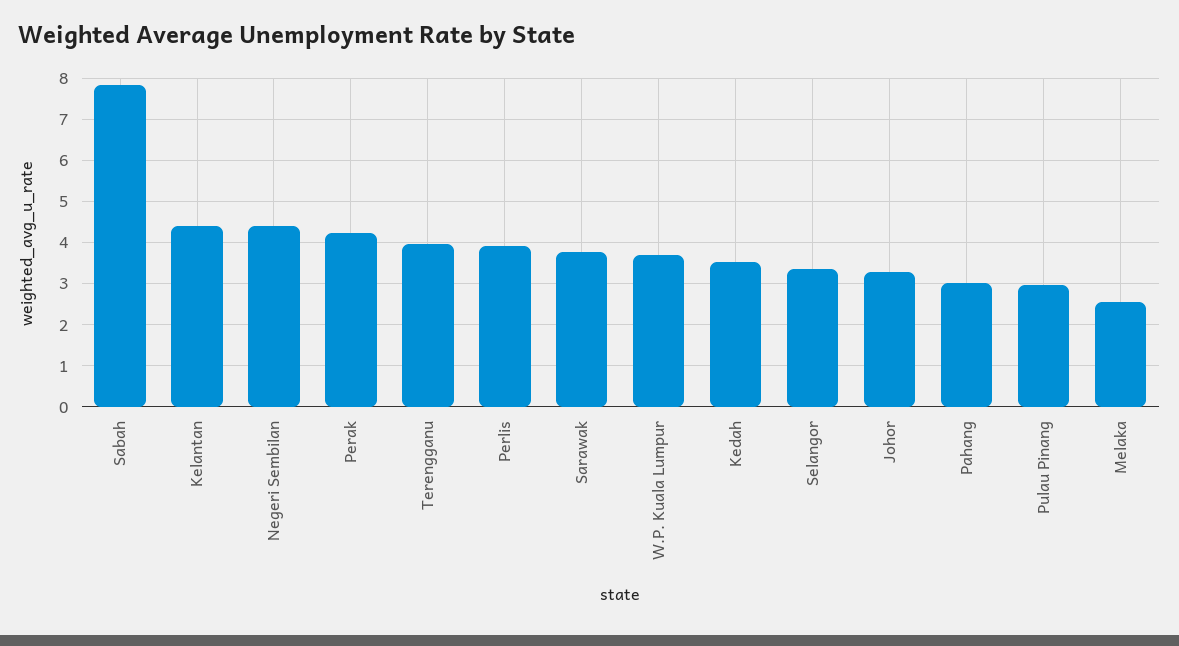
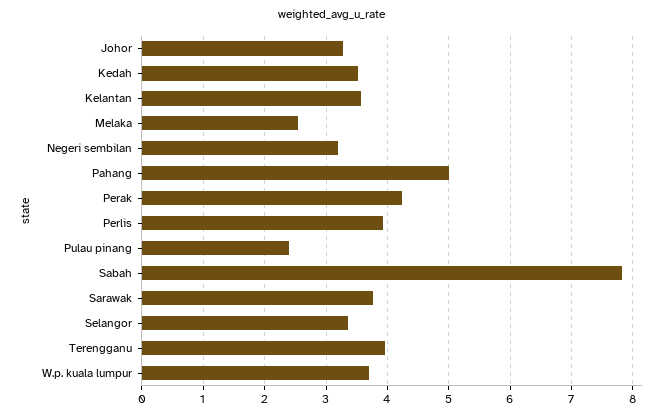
  {
    "Sabah": 7.8,
-   "Kelantan": 4.4,
+   "Kelantan": 3.6,
-   "Negeri Sembilan": 4.4,
+   "Negeri Sembilan": 3.2,
    "Perak": 4.2,
    "Terengganu": 4,
    "Perlis": 3.9,
    "Sarawak": 3.8,
    "W.P. Kuala Lumpur": 3.7,
    "Kedah": 3.5,
    "Selangor": 3.4,
    "Johor": 3.3,
-   "Pahang": 3,
+   "Pahang": 5,
-   "Pulau Pinang": 3,
+   "Pulau Pinang": 2.4,
    "Melaka": 2.5
  }

